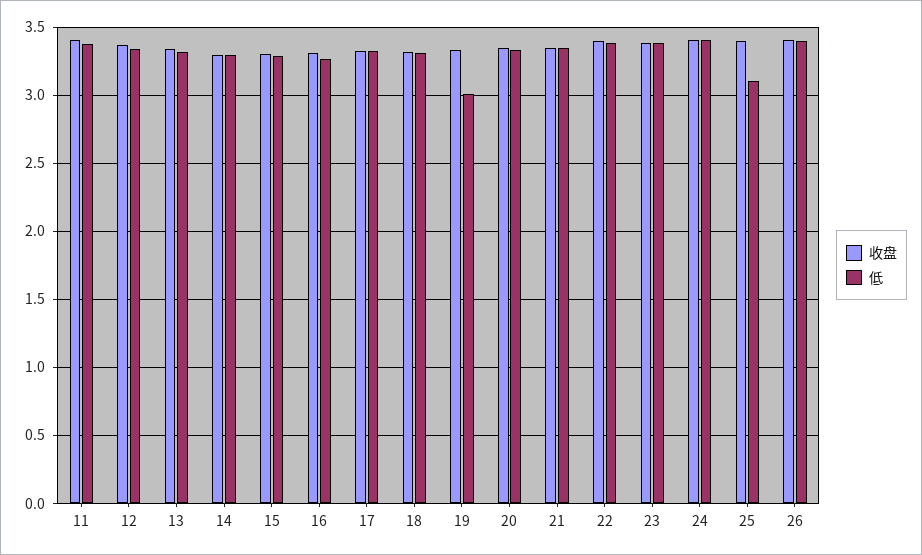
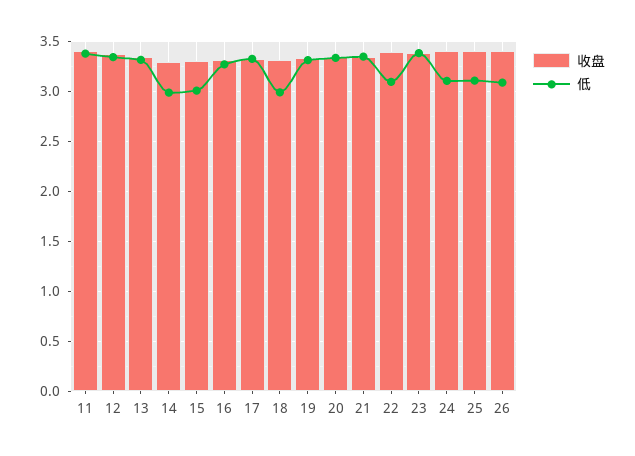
  {
    "收盘": {
      "11": 3.4,
      "12": 3.35,
      "13": 3.35,
      "14": 3.3,
      "15": 3.3,
      "16": 3.3,
      "17": 3.3,
      "18": 3.3,
      "19": 3.35,
      "20": 3.35,
      "21": 3.35,
      "22": 3.4,
      "23": 3.4,
      "24": 3.4,
      "25": 3.4,
      "26": 3.4
    },
    "低": {
      "11": 3.4,
      "12": 3.35,
      "13": 3.3,
-     "14": 3.3,
+     "14": 3,
-     "15": 3.3,
+     "15": 3,
      "16": 3.25,
      "17": 3.3,
-     "18": 3.3,
+     "18": 3,
-     "19": 3,
+     "19": 3.3,
      "20": 3.35,
      "21": 3.35,
-     "22": 3.4,
+     "22": 3.1,
      "23": 3.4,
-     "24": 3.4,
+     "24": 3.1,
      "25": 3.1,
-     "26": 3.4
+     "26": 3.1
    }
  }

